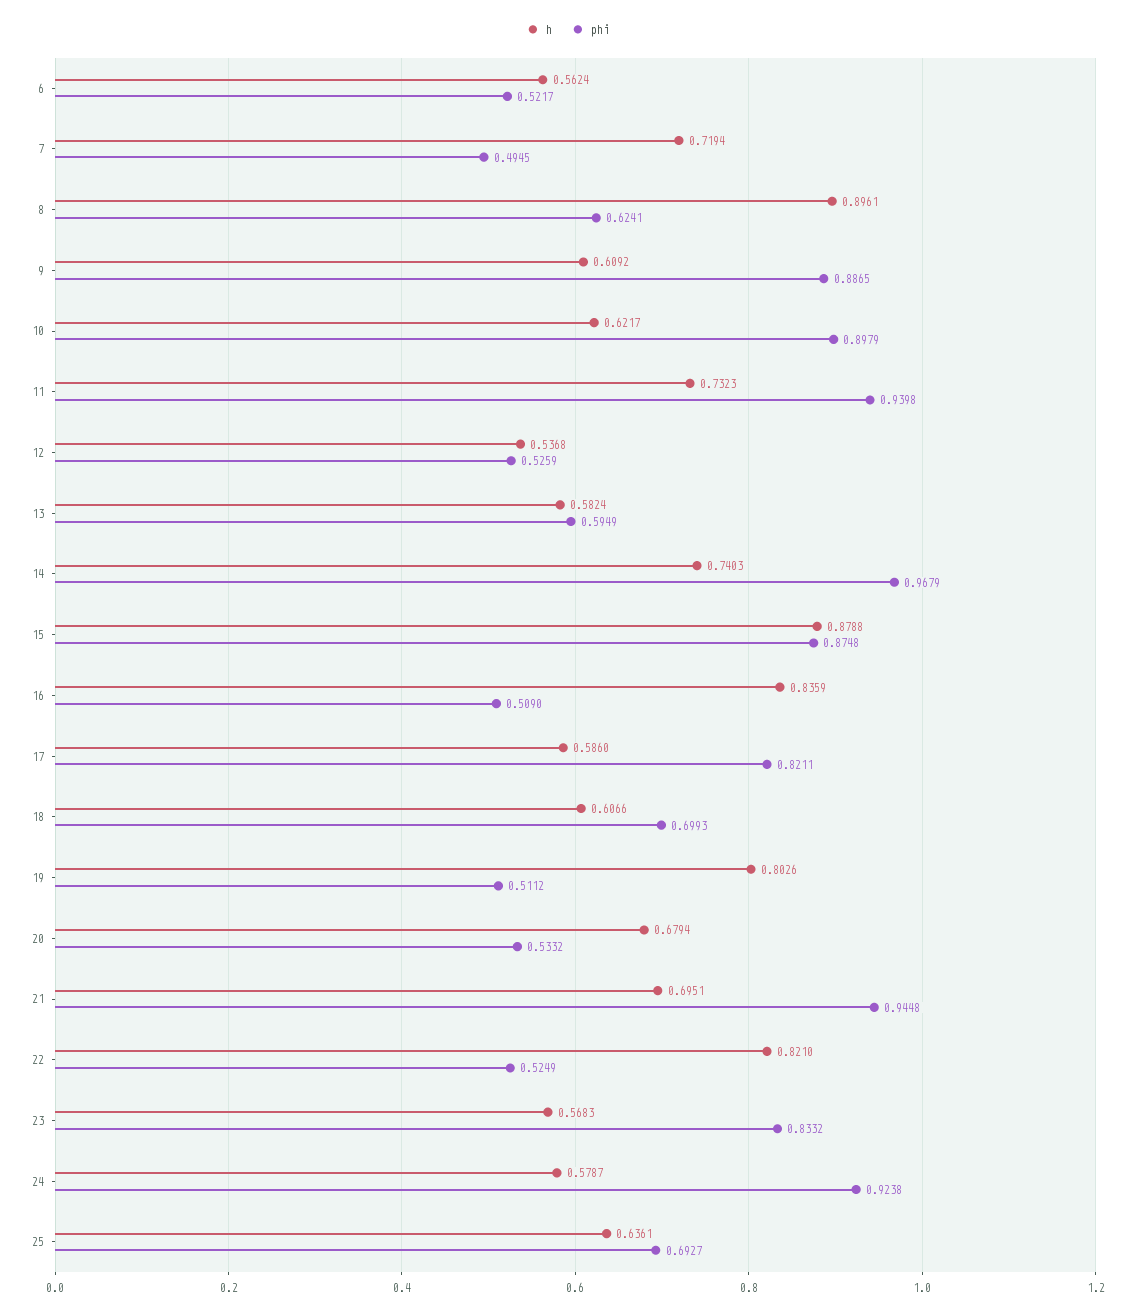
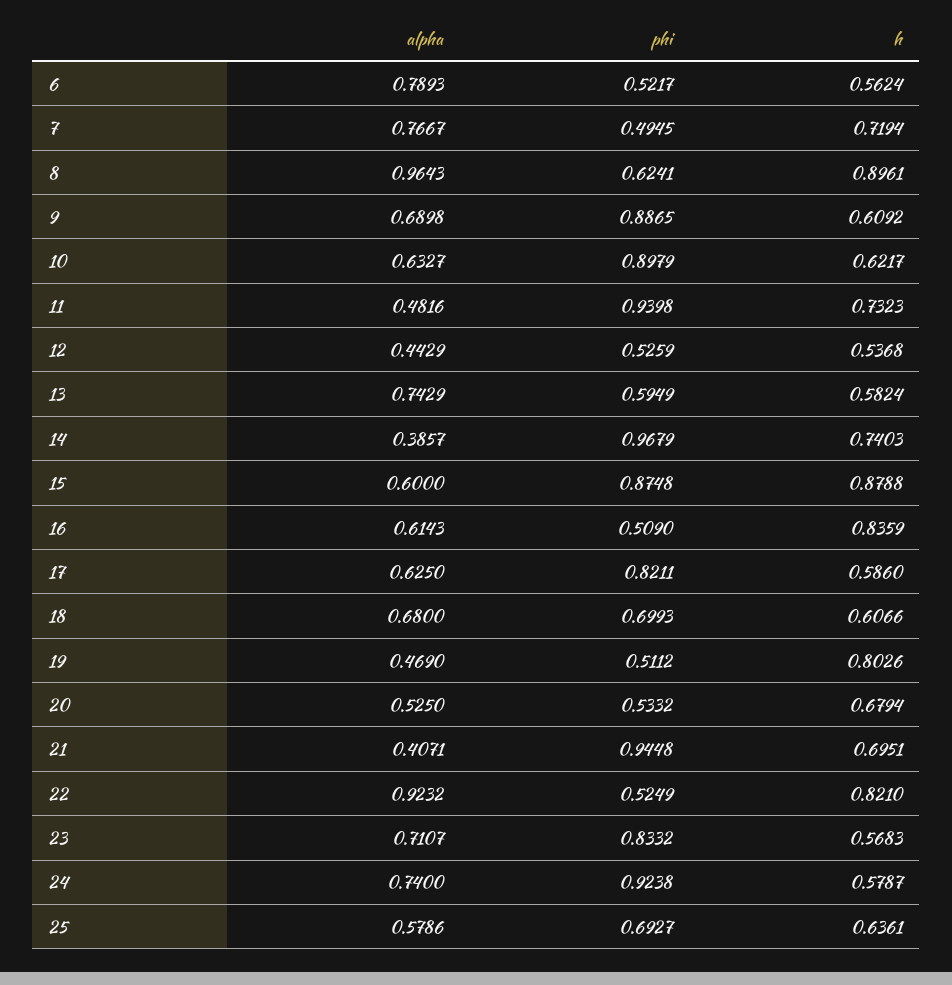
  {
    "h": {
      "6": 0.5624,
      "7": 0.7194,
      "8": 0.8961,
      "9": 0.6092,
      "10": 0.6217,
      "11": 0.7323,
      "12": 0.5368,
      "13": 0.5824,
      "14": 0.7403,
      "15": 0.8788,
      "16": 0.8359,
      "17": 0.586,
      "18": 0.6066,
      "19": 0.8026,
      "20": 0.6794,
      "21": 0.6951,
      "22": 0.821,
      "23": 0.5683,
      "24": 0.5787,
      "25": 0.6361
    },
    "phi": {
      "6": 0.5217,
      "7": 0.4945,
      "8": 0.6241,
      "9": 0.8865,
      "10": 0.8979,
      "11": 0.9398,
      "12": 0.5259,
      "13": 0.5949,
      "14": 0.9679,
      "15": 0.8748,
      "16": 0.509,
      "17": 0.8211,
      "18": 0.6993,
      "19": 0.5112,
      "20": 0.5332,
      "21": 0.9448,
      "22": 0.5249,
      "23": 0.8332,
      "24": 0.9238,
      "25": 0.6927
-   }
+   },
+   "alpha": {
+     "6": 0.7893,
+     "7": 0.7667,
+     "8": 0.9643,
+     "9": 0.6898,
+     "10": 0.6327,
+     "11": 0.4816,
+     "12": 0.4429,
+     "13": 0.7429,
+     "14": 0.3857,
+     "15": 0.6,
+     "16": 0.6143,
+     "17": 0.625,
+     "18": 0.68,
+     "19": 0.469,
+     "20": 0.525,
+     "21": 0.4071,
+     "22": 0.9232,
+     "23": 0.7107,
+     "24": 0.74,
+     "25": 0.5786
+   }
  }

